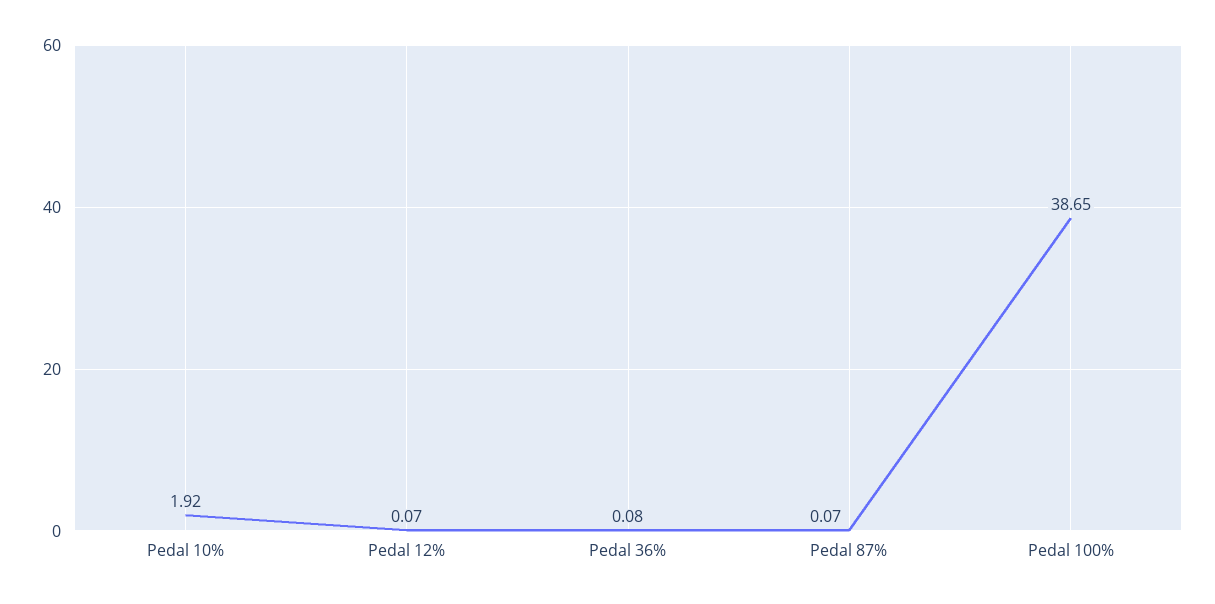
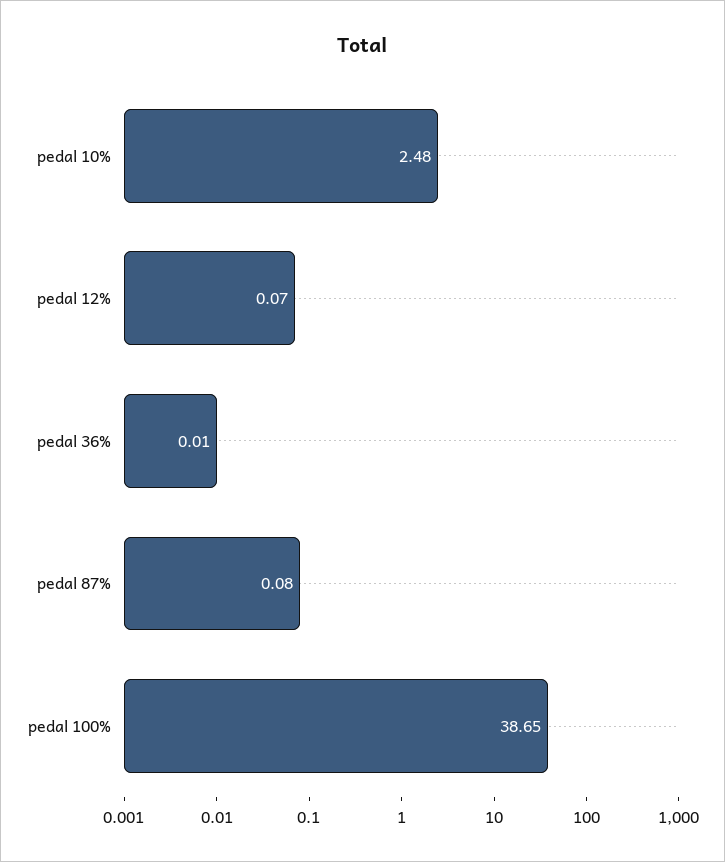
  {
-   "Pedal 10%": 1.92,
+   "Pedal 10%": 2.48,
    "Pedal 12%": 0.07,
-   "Pedal 36%": 0.08,
+   "Pedal 36%": 0.01,
-   "Pedal 87%": 0.07,
+   "Pedal 87%": 0.08,
    "Pedal 100%": 38.65
  }

